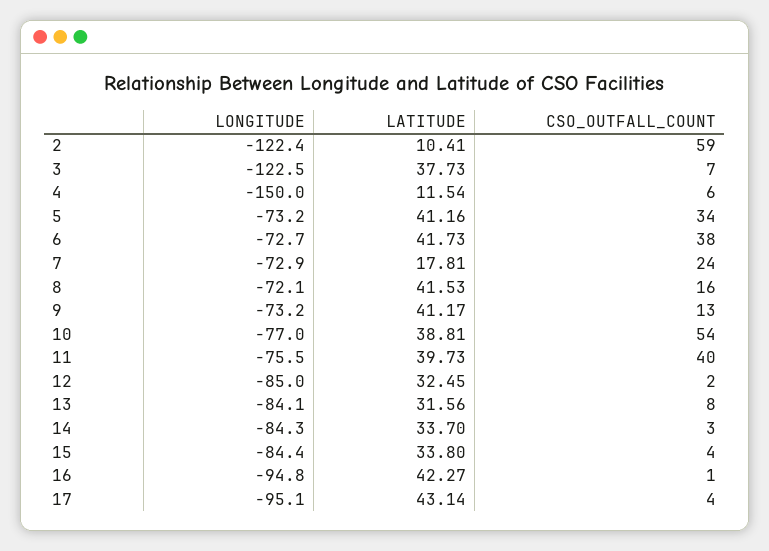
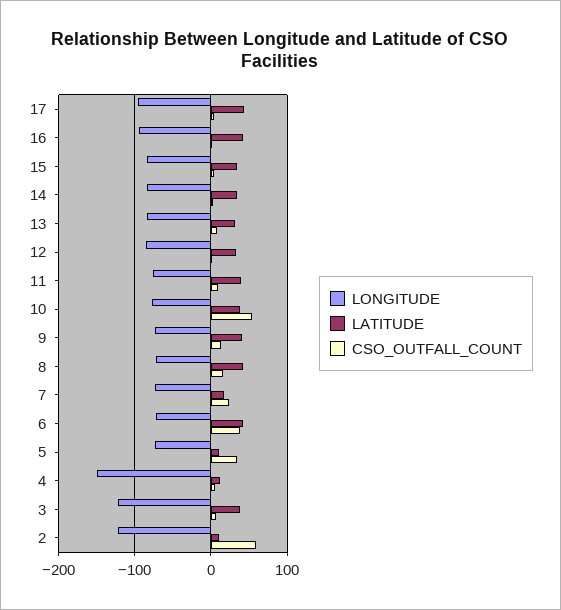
  {
    "LONGITUDE": {
      "2": -122.4,
      "3": -122.5,
      "4": -150,
      "5": -73.2,
      "6": -72.7,
      "7": -72.9,
      "8": -72.1,
      "9": -73.2,
      "10": -77,
      "11": -75.5,
      "12": -85,
      "13": -84.1,
      "14": -84.3,
      "15": -84.4,
      "16": -94.8,
      "17": -95.1
    },
    "LATITUDE": {
      "2": 10.41,
      "3": 37.73,
      "4": 11.54,
-     "5": 41.16,
+     "5": 10,
      "6": 41.73,
      "7": 17.81,
      "8": 41.53,
      "9": 41.17,
      "10": 38.81,
      "11": 39.73,
      "12": 32.45,
      "13": 31.56,
      "14": 33.7,
      "15": 33.8,
      "16": 42.27,
      "17": 43.14
    },
    "CSO_OUTFALL_COUNT": {
      "2": 59,
      "3": 7,
      "4": 6,
      "5": 34,
      "6": 38,
      "7": 24,
      "8": 16,
      "9": 13,
      "10": 54,
-     "11": 40,
+     "11": 10,
      "12": 2,
      "13": 8,
      "14": 3,
      "15": 4,
      "16": 1,
      "17": 4
    }
  }

